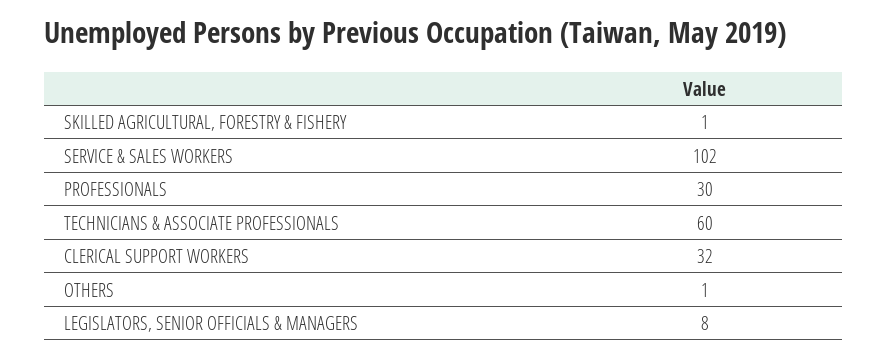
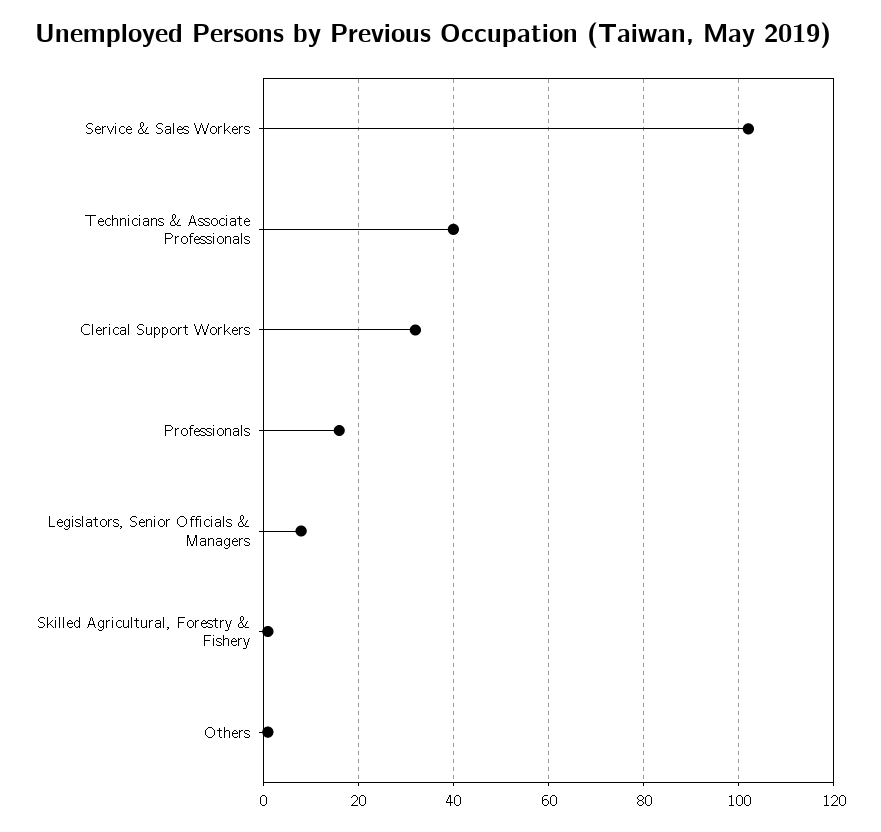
  {
    "SKILLED AGRICULTURAL, FORESTRY & FISHERY": 1,
    "SERVICE & SALES WORKERS": 102,
-   "PROFESSIONALS": 30,
+   "PROFESSIONALS": 15,
-   "TECHNICIANS & ASSOCIATE PROFESSIONALS": 60,
+   "TECHNICIANS & ASSOCIATE PROFESSIONALS": 40,
    "CLERICAL SUPPORT WORKERS": 32,
    "OTHERS": 1,
    "LEGISLATORS, SENIOR OFFICIALS & MANAGERS": 8
  }

